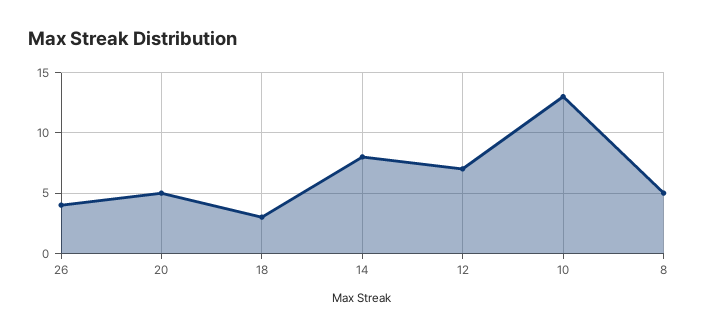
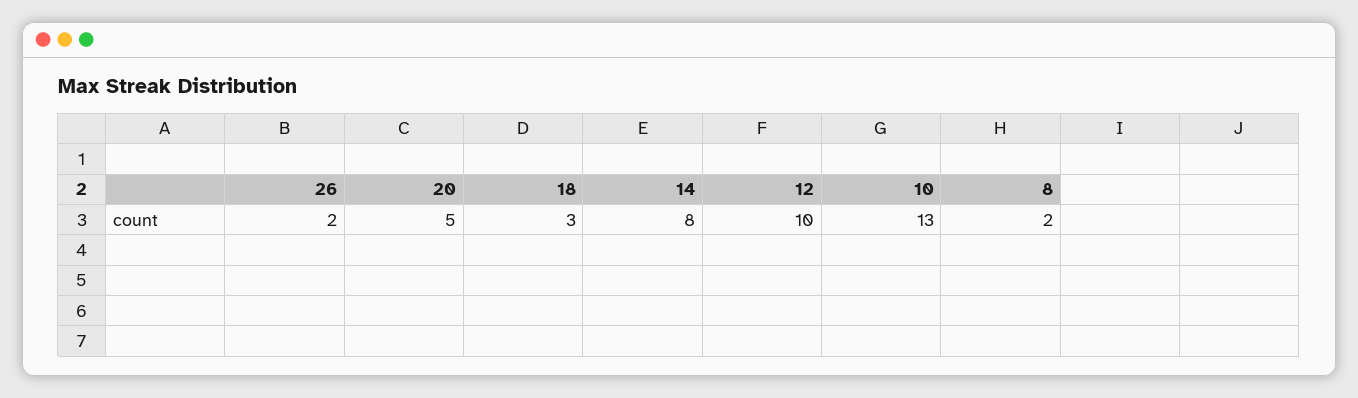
  {
-   "26": 4,
+   "26": 2,
    "20": 5,
    "18": 3,
    "14": 8,
-   "12": 7,
+   "12": 10,
    "10": 13,
-   "8": 5
+   "8": 2
  }

